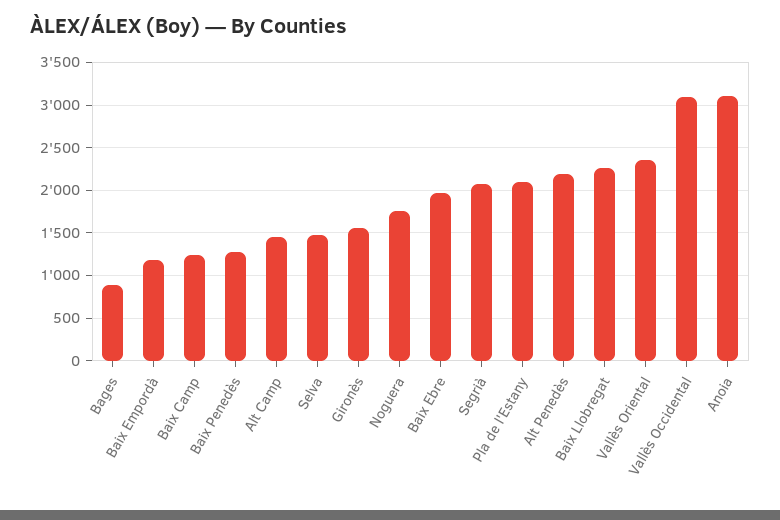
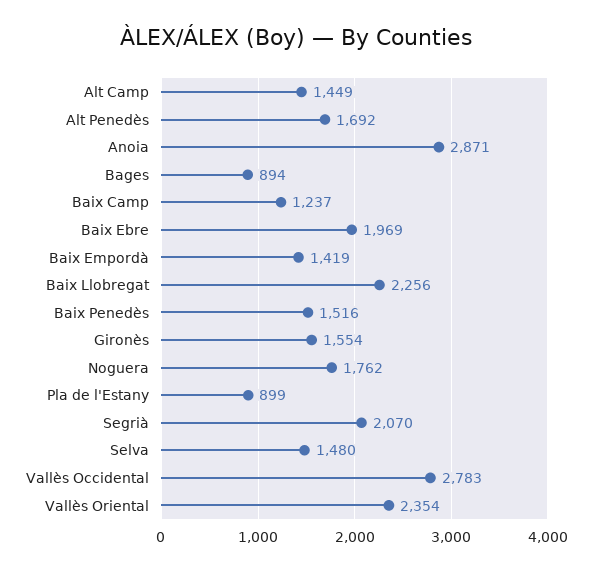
  {
    "Bages": 894,
-   "Baix Empordà": 1200,
+   "Baix Empordà": 1419,
    "Baix Camp": 1237,
-   "Baix Penedès": 1300,
+   "Baix Penedès": 1516,
    "Alt Camp": 1449,
    "Selva": 1480,
    "Gironès": 1554,
    "Noguera": 1762,
    "Baix Ebre": 1969,
    "Segrià": 2070,
-   "Pla de l'Estany": 2100,
+   "Pla de l'Estany": 899,
-   "Alt Penedès": 2200,
+   "Alt Penedès": 1692,
    "Baix Llobregat": 2256,
    "Vallès Oriental": 2354,
-   "Vallès Occidental": 3100,
+   "Vallès Occidental": 2783,
-   "Anoia": 3100
+   "Anoia": 2871
  }

